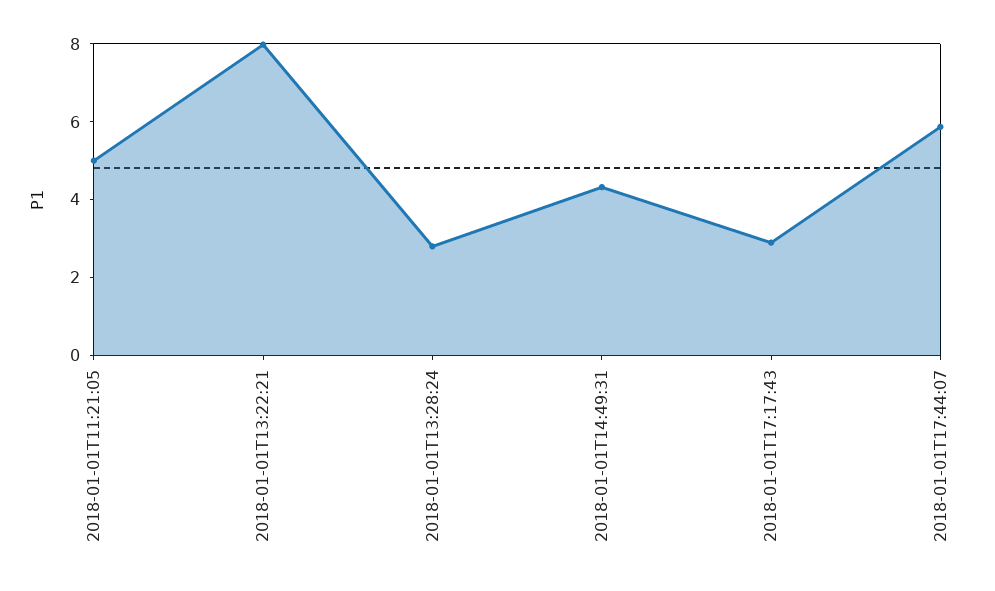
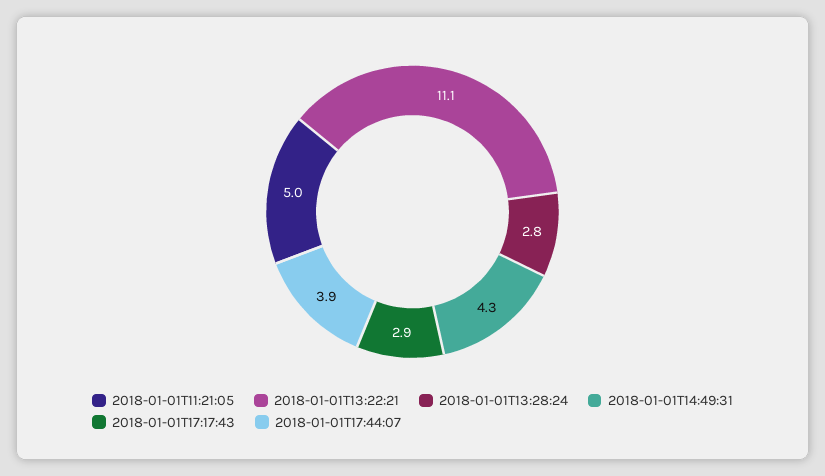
  {
    "2018-01-01T11:21:05": 5,
-   "2018-01-01T13:22:21": 8,
+   "2018-01-01T13:22:21": 11.1,
    "2018-01-01T13:28:24": 2.8,
    "2018-01-01T14:49:31": 4.3,
    "2018-01-01T17:17:43": 2.9,
-   "2018-01-01T17:44:07": 6
+   "2018-01-01T17:44:07": 3.9
  }

